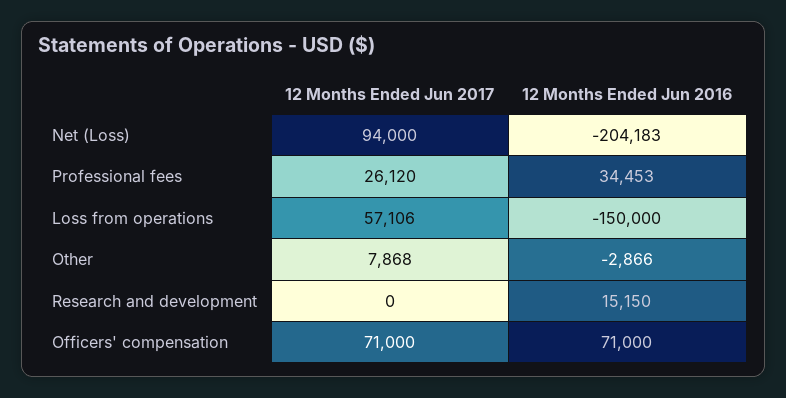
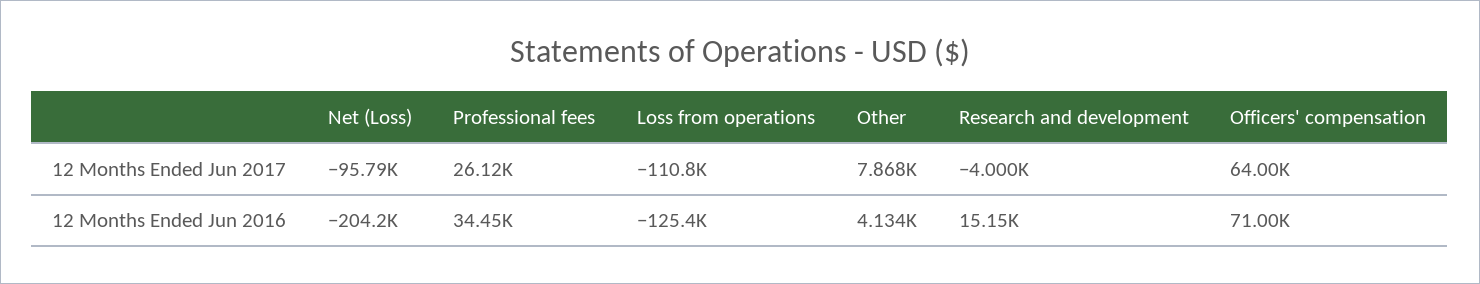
  {
    "12 Months Ended Jun 2017": {
-     "Net (Loss)": 94000,
+     "Net (Loss)": -95790,
      "Professional fees": 26120,
-     "Loss from operations": 57106,
+     "Loss from operations": -110800,
      "Other": 7868,
-     "Research and development": 0,
+     "Research and development": -4000,
-     "Officers' compensation": 71000
+     "Officers' compensation": 64000
    },
    "12 Months Ended Jun 2016": {
      "Net (Loss)": -204183,
      "Professional fees": 34453,
-     "Loss from operations": -150000,
+     "Loss from operations": -125400,
-     "Other": -2866,
+     "Other": 4134,
      "Research and development": 15150,
      "Officers' compensation": 71000
    }
  }

